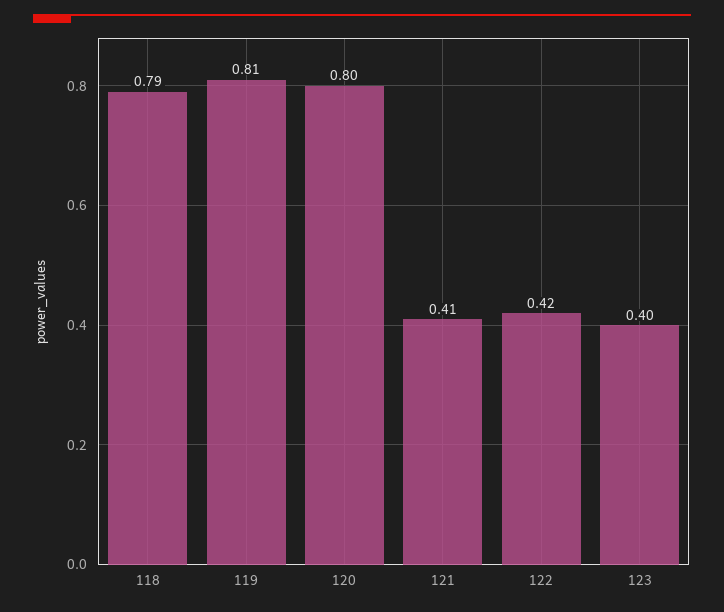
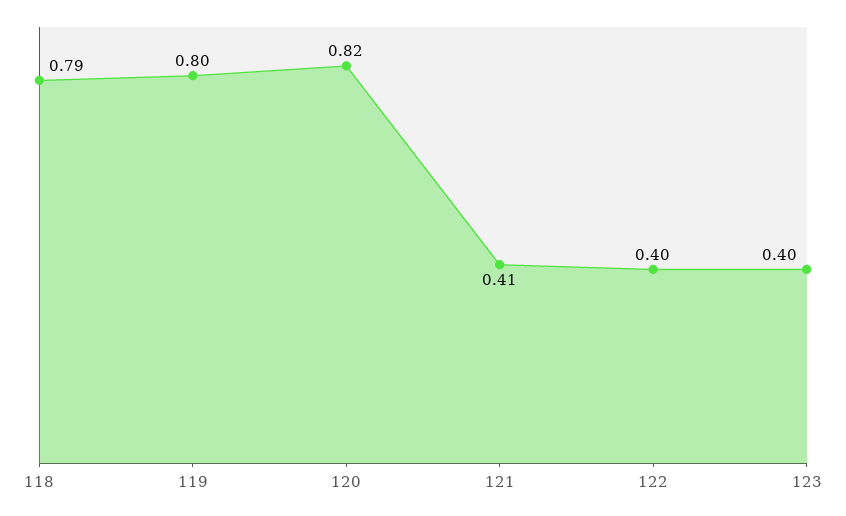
  {
    "118": 0.79,
-   "119": 0.81,
+   "119": 0.8,
-   "120": 0.8,
+   "120": 0.82,
    "121": 0.41,
-   "122": 0.42,
+   "122": 0.4,
    "123": 0.4
  }

